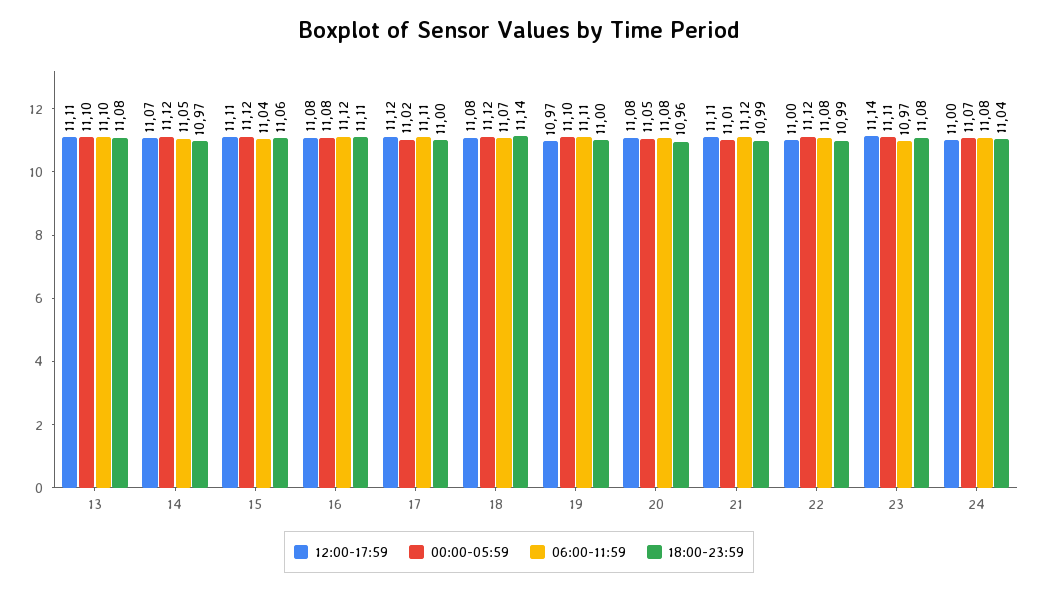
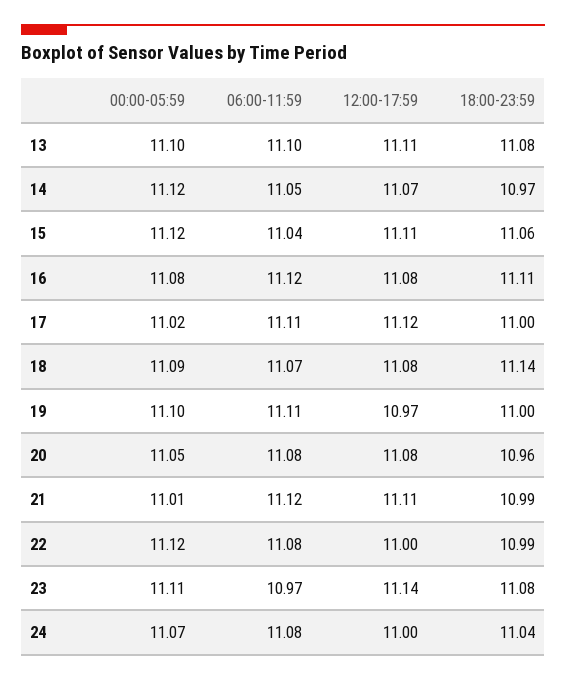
  {
    "12:00-17:59": {
      "13": 11.11,
      "14": 11.07,
      "15": 11.11,
      "16": 11.08,
      "17": 11.12,
      "18": 11.08,
      "19": 10.97,
      "20": 11.08,
      "21": 11.11,
      "22": 11,
      "23": 11.14,
      "24": 11
    },
    "00:00-05:59": {
      "13": 11.1,
      "14": 11.12,
      "15": 11.12,
      "16": 11.08,
      "17": 11.02,
-     "18": 11.12,
+     "18": 11.09,
      "19": 11.1,
      "20": 11.05,
      "21": 11.01,
      "22": 11.12,
      "23": 11.11,
      "24": 11.07
    },
    "06:00-11:59": {
      "13": 11.1,
      "14": 11.05,
      "15": 11.04,
      "16": 11.12,
      "17": 11.11,
      "18": 11.07,
      "19": 11.11,
      "20": 11.08,
      "21": 11.12,
      "22": 11.08,
      "23": 10.97,
      "24": 11.08
    },
    "18:00-23:59": {
      "13": 11.08,
      "14": 10.97,
      "15": 11.06,
      "16": 11.11,
      "17": 11,
      "18": 11.14,
      "19": 11,
      "20": 10.96,
      "21": 10.99,
      "22": 10.99,
      "23": 11.08,
      "24": 11.04
    }
  }

